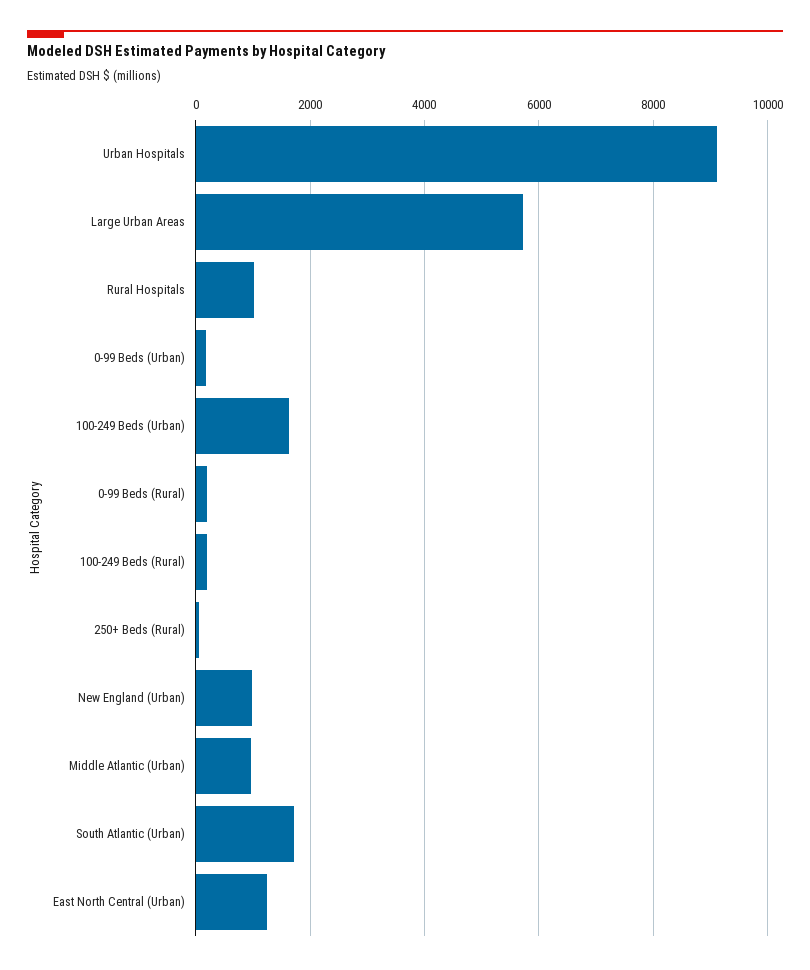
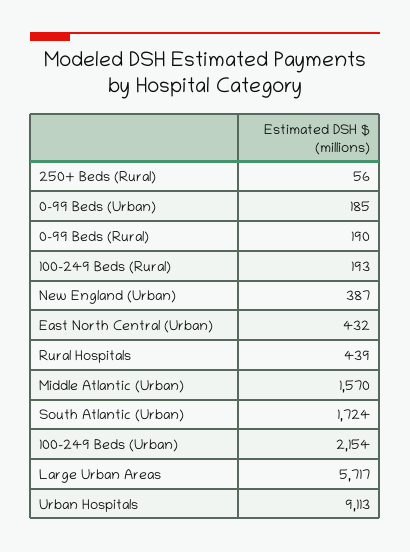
  {
    "Urban Hospitals": 9113,
    "Large Urban Areas": 5717,
-   "Rural Hospitals": 1000,
+   "Rural Hospitals": 439,
    "0-99 Beds (Urban)": 185,
-   "100-249 Beds (Urban)": 1600,
+   "100-249 Beds (Urban)": 2154,
    "0-99 Beds (Rural)": 190,
    "100-249 Beds (Rural)": 193,
    "250+ Beds (Rural)": 56,
-   "New England (Urban)": 1000,
+   "New England (Urban)": 387,
-   "Middle Atlantic (Urban)": 1000,
+   "Middle Atlantic (Urban)": 1570,
    "South Atlantic (Urban)": 1724,
-   "East North Central (Urban)": 1200
+   "East North Central (Urban)": 432
  }

